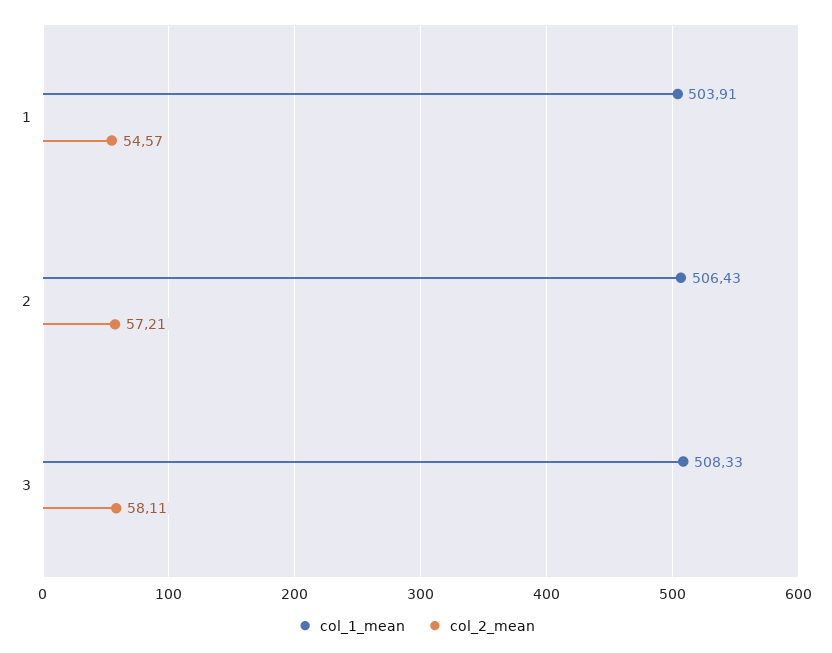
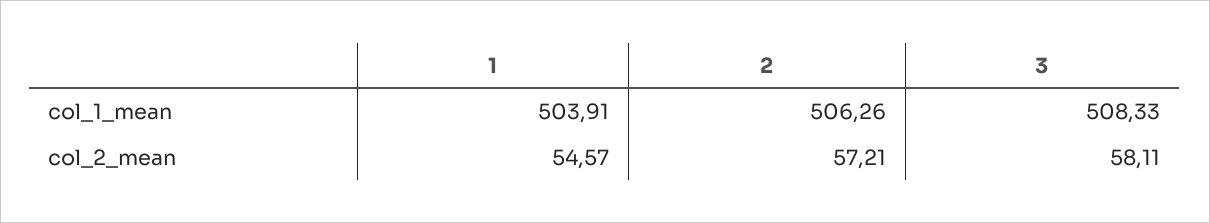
  {
    "col_1_mean": {
      "1": 503.91,
-     "2": 506.43,
+     "2": 506.26,
      "3": 508.33
    },
    "col_2_mean": {
      "1": 54.57,
      "2": 57.21,
      "3": 58.11
    }
  }

